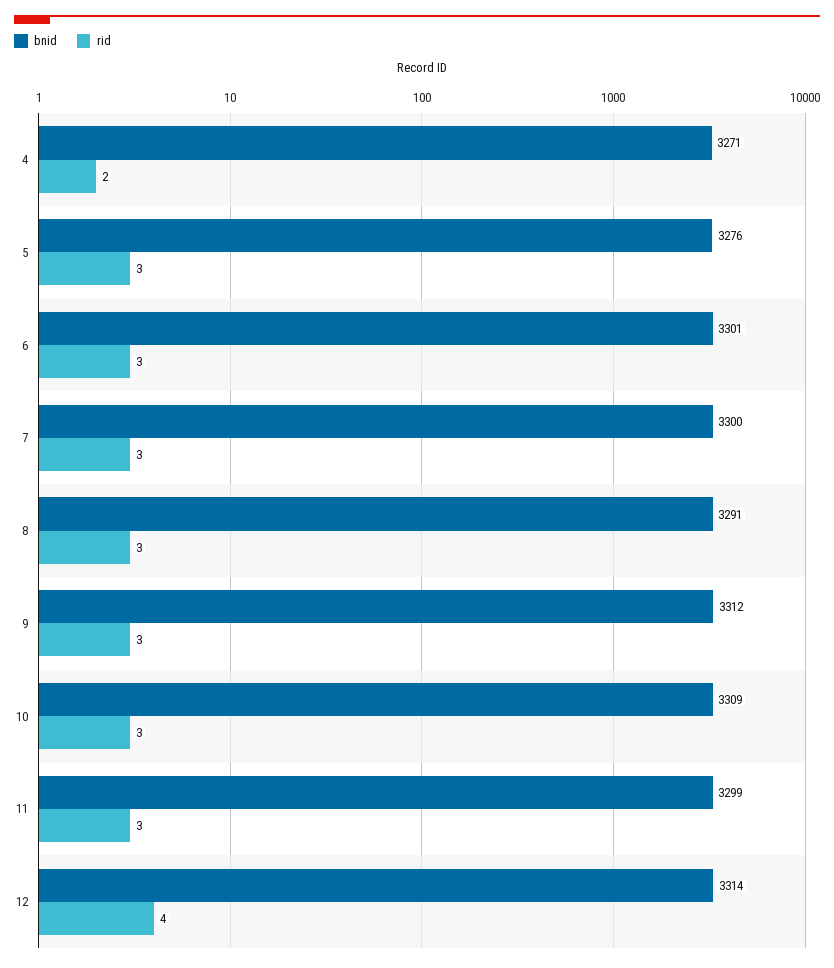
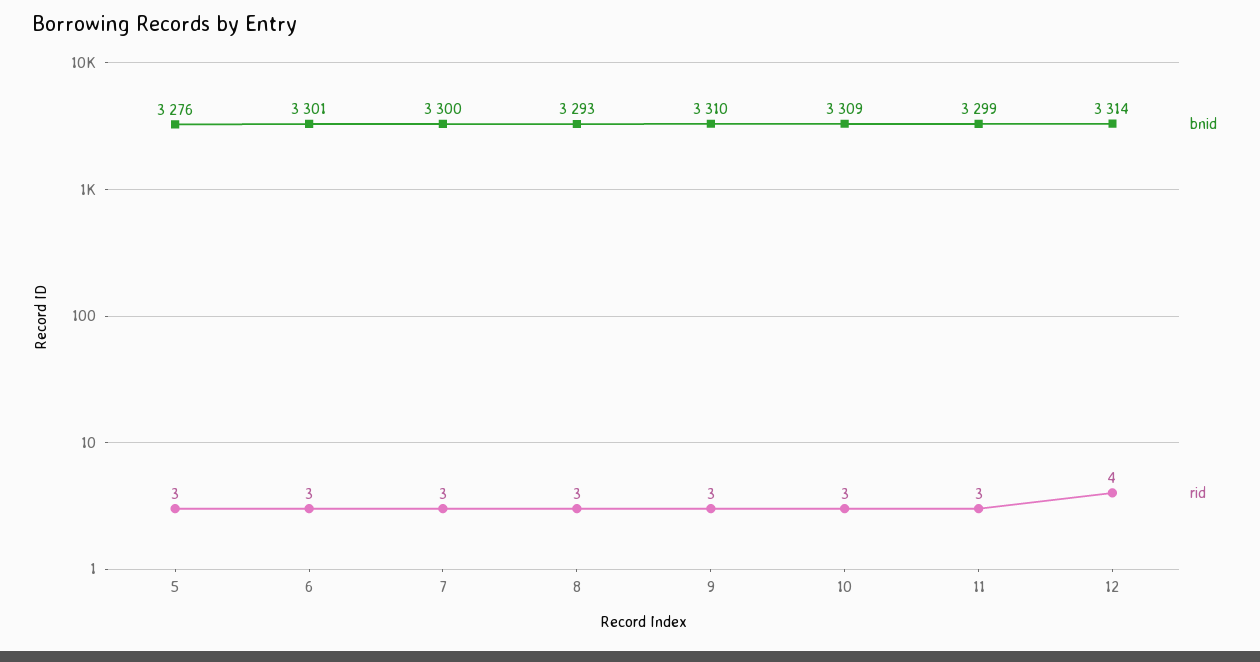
  {
    "bnid": {
-     "4": 3271,
      "5": 3276,
      "6": 3301,
      "7": 3300,
-     "8": 3291,
+     "8": 3293,
-     "9": 3312,
+     "9": 3310,
      "10": 3309,
      "11": 3299,
      "12": 3314
    },
    "rid": {
-     "4": 2,
      "5": 3,
      "6": 3,
      "7": 3,
      "8": 3,
      "9": 3,
      "10": 3,
      "11": 3,
      "12": 4
    }
  }

